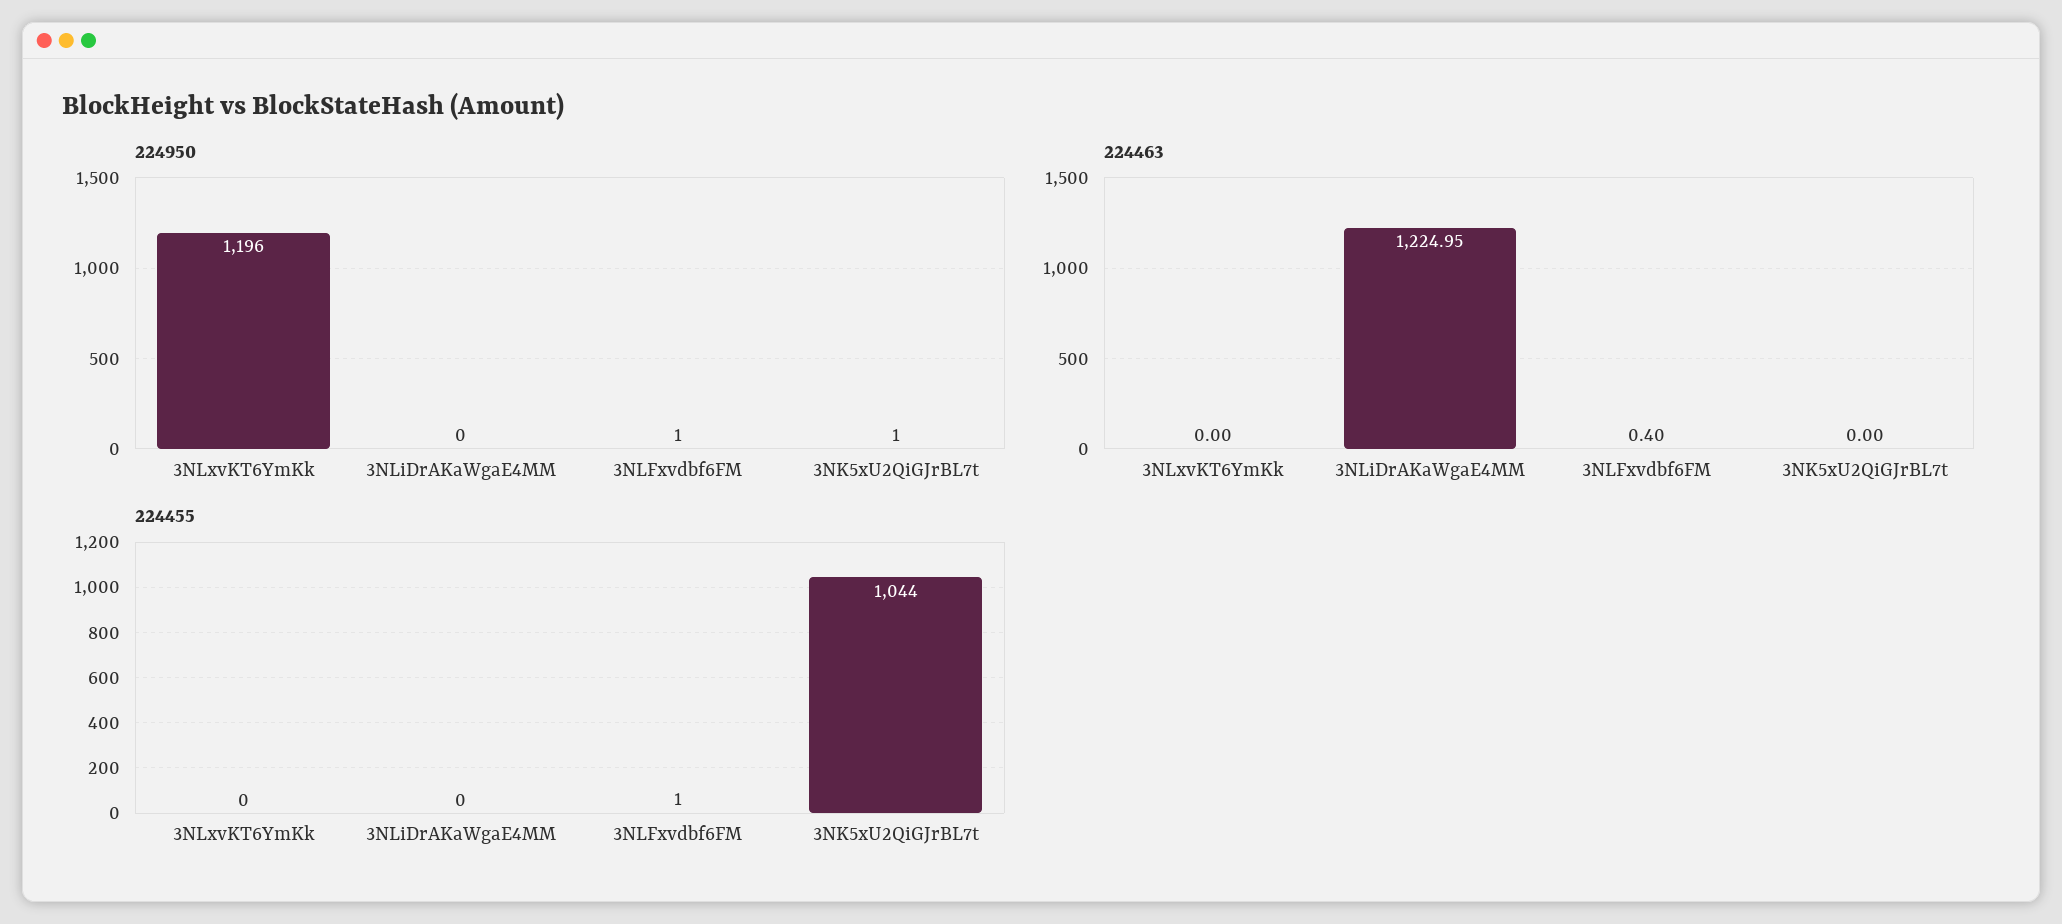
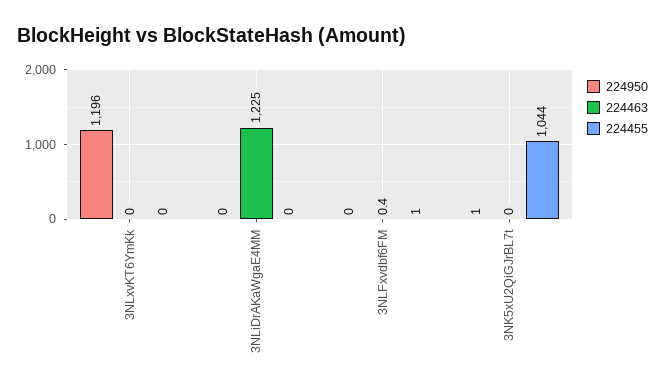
  {
    "224950": {
      "3NLxvKT6YmKk": 1196,
      "3NLiDrAKaWgaE4MM": 0,
-     "3NLFxvdbf6FM": 1,
+     "3NLFxvdbf6FM": 0,
      "3NK5xU2QiGJrBL7t": 1
    },
    "224463": {
      "3NLxvKT6YmKk": 0,
      "3NLiDrAKaWgaE4MM": 1224.95,
      "3NLFxvdbf6FM": 0.4,
      "3NK5xU2QiGJrBL7t": 0
    },
    "224455": {
      "3NLxvKT6YmKk": 0,
      "3NLiDrAKaWgaE4MM": 0,
      "3NLFxvdbf6FM": 1,
      "3NK5xU2QiGJrBL7t": 1044
    }
  }

